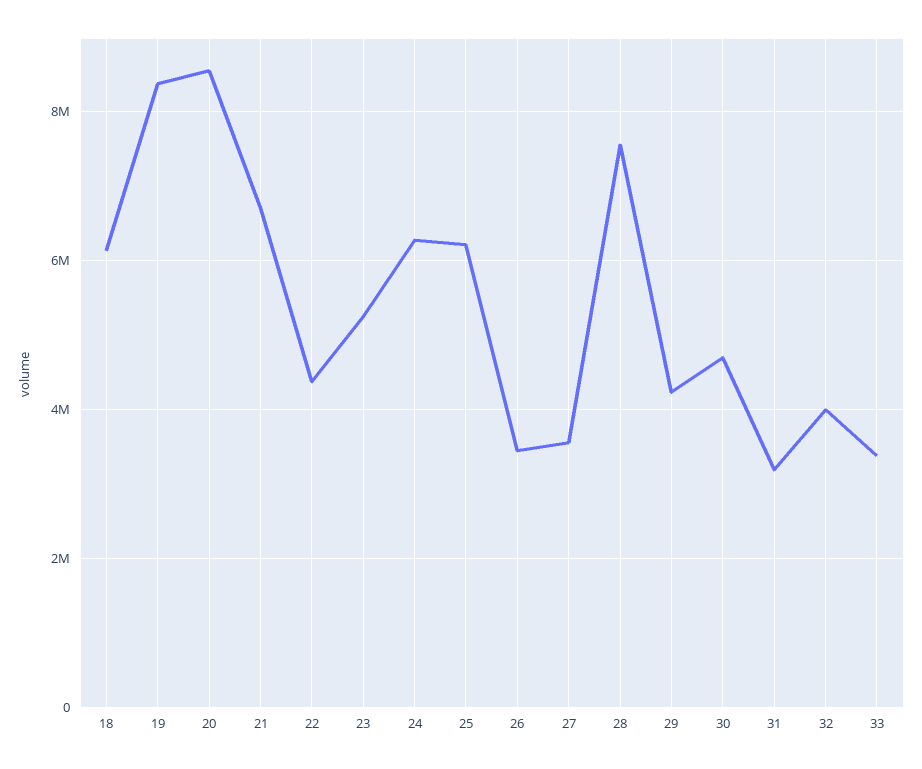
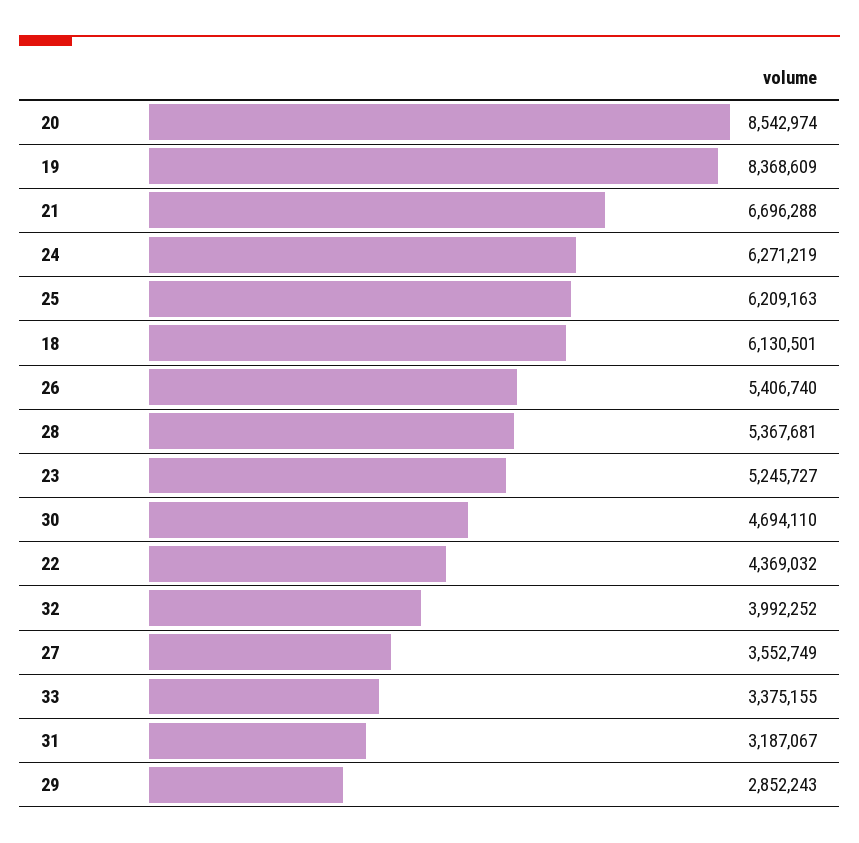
  {
    "18": 6130501,
    "19": 8368609,
    "20": 8542974,
    "21": 6696288,
    "22": 4369032,
    "23": 5245727,
    "24": 6271219,
    "25": 6209163,
-   "26": 3400000,
+   "26": 5406740,
    "27": 3552749,
-   "28": 7600000,
+   "28": 5367681,
-   "29": 4200000,
+   "29": 2852243,
    "30": 4694110,
    "31": 3187067,
    "32": 3992252,
    "33": 3375155
  }

